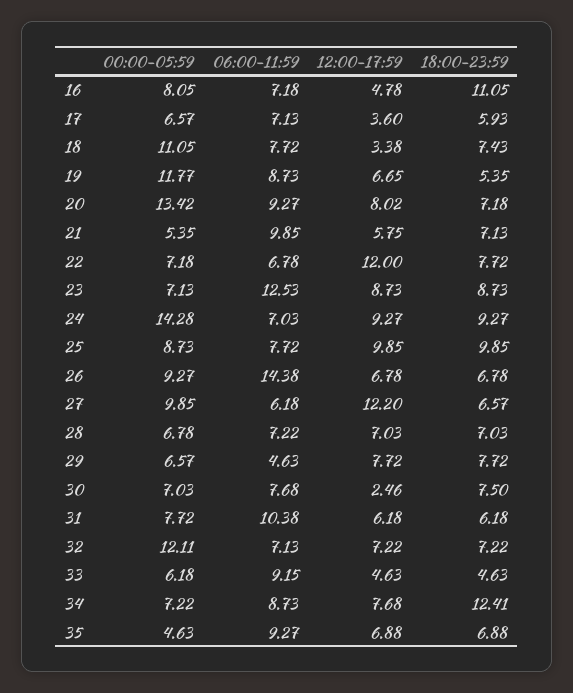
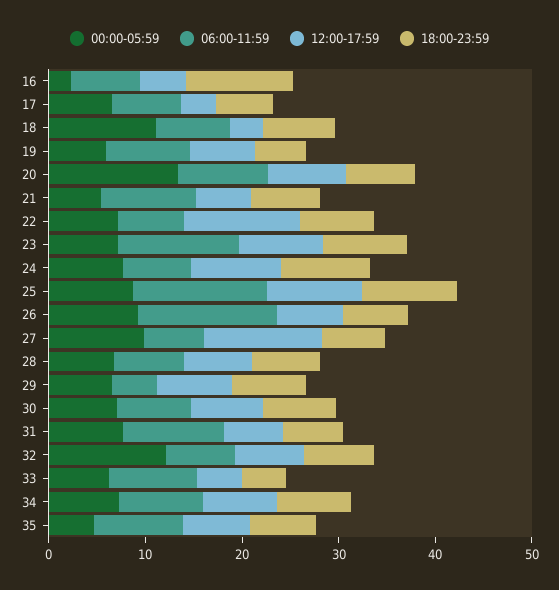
  {
    "00:00-05:59": {
-     "16": 8.05,
+     "16": 2,
      "17": 6.57,
      "18": 11.05,
-     "19": 11.77,
+     "19": 6,
      "20": 13.42,
      "21": 5.35,
      "22": 7.18,
      "23": 7.13,
-     "24": 14.28,
+     "24": 8,
      "25": 8.73,
      "26": 9.27,
      "27": 9.85,
      "28": 6.78,
      "29": 6.57,
      "30": 7.03,
      "31": 7.72,
      "32": 12.11,
      "33": 6.18,
      "34": 7.22,
      "35": 4.63
    },
    "06:00-11:59": {
      "16": 7.18,
      "17": 7.13,
      "18": 7.72,
      "19": 8.73,
      "20": 9.27,
      "21": 9.85,
      "22": 6.78,
      "23": 12.53,
      "24": 7.03,
-     "25": 7.72,
+     "25": 14,
      "26": 14.38,
      "27": 6.18,
      "28": 7.22,
      "29": 4.63,
      "30": 7.68,
      "31": 10.38,
      "32": 7.13,
      "33": 9.15,
      "34": 8.73,
      "35": 9.27
    },
    "12:00-17:59": {
      "16": 4.78,
      "17": 3.6,
      "18": 3.38,
      "19": 6.65,
      "20": 8.02,
      "21": 5.75,
      "22": 12,
      "23": 8.73,
      "24": 9.27,
      "25": 9.85,
      "26": 6.78,
      "27": 12.2,
      "28": 7.03,
      "29": 7.72,
-     "30": 2.46,
+     "30": 8,
      "31": 6.18,
      "32": 7.22,
      "33": 4.63,
      "34": 7.68,
      "35": 6.88
    },
    "18:00-23:59": {
      "16": 11.05,
      "17": 5.93,
      "18": 7.43,
      "19": 5.35,
      "20": 7.18,
      "21": 7.13,
      "22": 7.72,
      "23": 8.73,
      "24": 9.27,
      "25": 9.85,
      "26": 6.78,
      "27": 6.57,
      "28": 7.03,
      "29": 7.72,
      "30": 7.5,
      "31": 6.18,
      "32": 7.22,
      "33": 4.63,
-     "34": 12.41,
+     "34": 8,
      "35": 6.88
    }
  }

